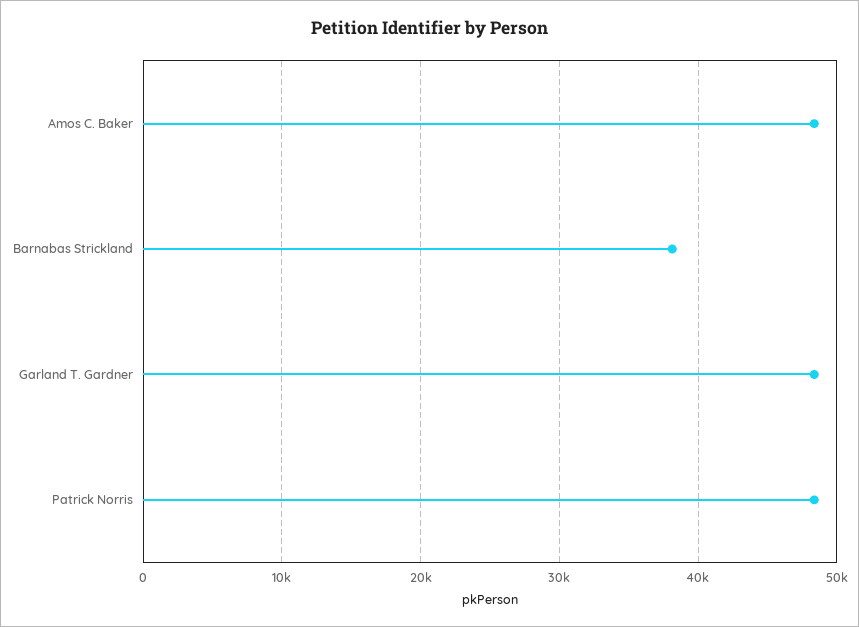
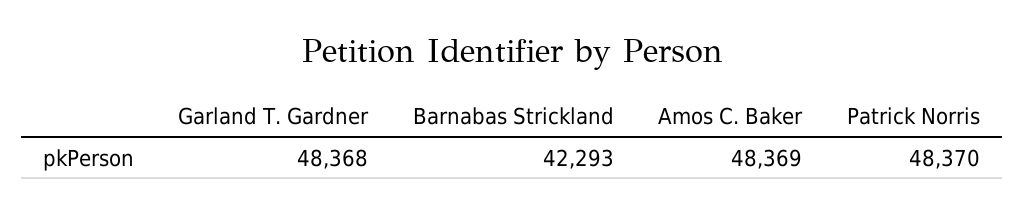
  {
    "Amos C. Baker": 48369,
-   "Barnabas Strickland": 38000,
+   "Barnabas Strickland": 42293,
    "Garland T. Gardner": 48368,
    "Patrick Norris": 48370
  }

